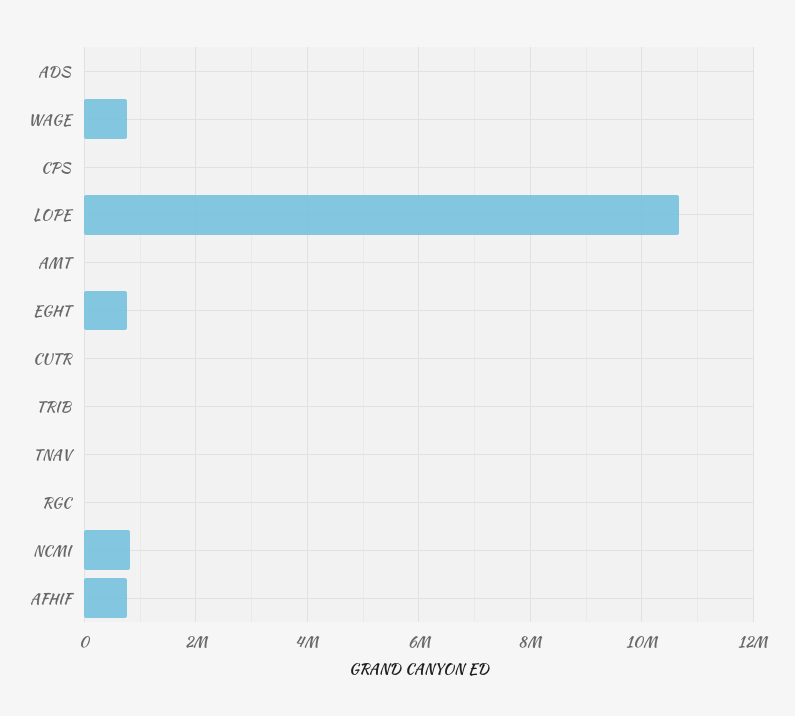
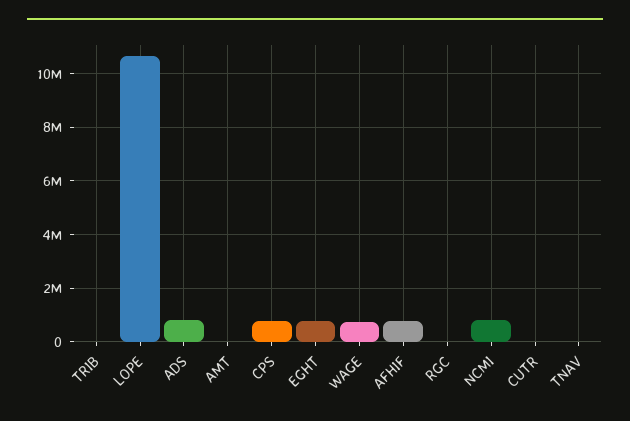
  {
-   "ADS": 0,
+   "ADS": 750000,
    "WAGE": 800000,
-   "CPS": 0,
+   "CPS": 750000,
    "LOPE": 10600000,
    "AMT": 0,
    "EGHT": 800000,
    "CUTR": 0,
    "TRIB": 0,
    "TNAV": 0,
    "RGC": 0,
    "NCMI": 800000,
    "AFHIF": 800000
  }

